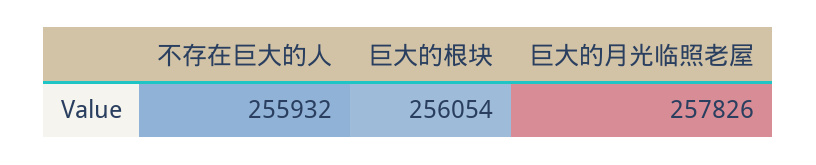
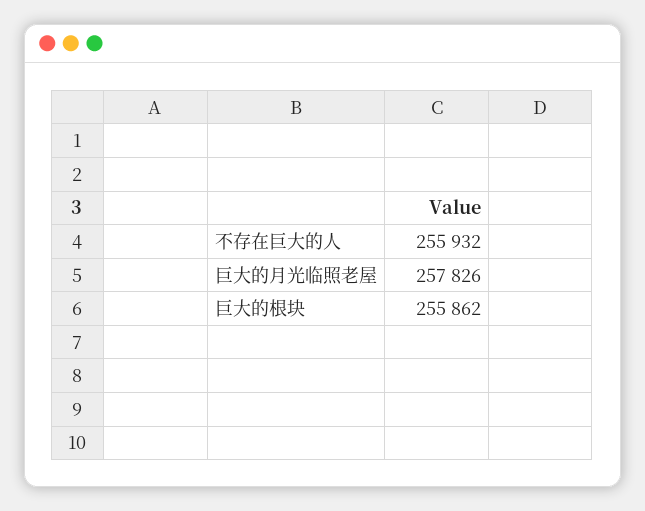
  {
    "不存在巨大的人": 255932,
-   "巨大的根块": 256054,
+   "巨大的根块": 255862,
    "巨大的月光临照老屋": 257826
  }

